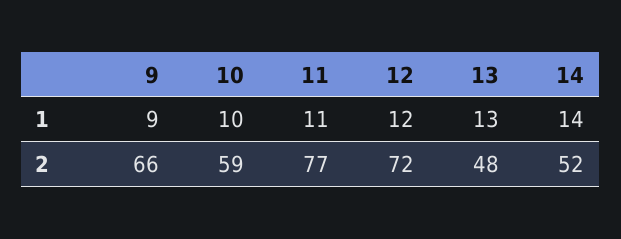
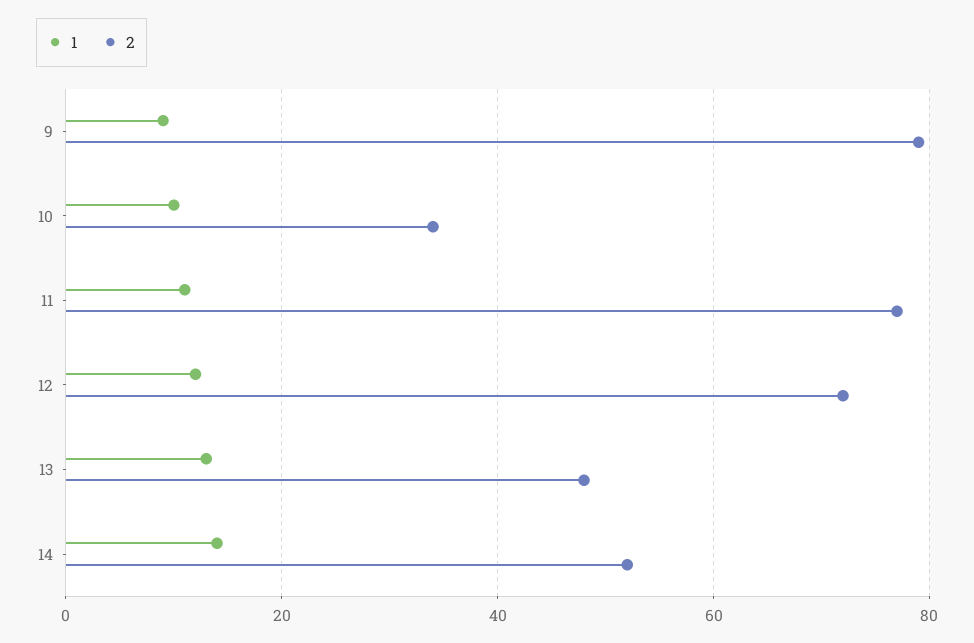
  {
    "1": {
      "9": 9,
      "10": 10,
      "11": 11,
      "12": 12,
      "13": 13,
      "14": 14
    },
    "2": {
-     "9": 66,
+     "9": 80,
-     "10": 59,
+     "10": 35,
      "11": 77,
      "12": 72,
      "13": 48,
      "14": 52
    }
  }

